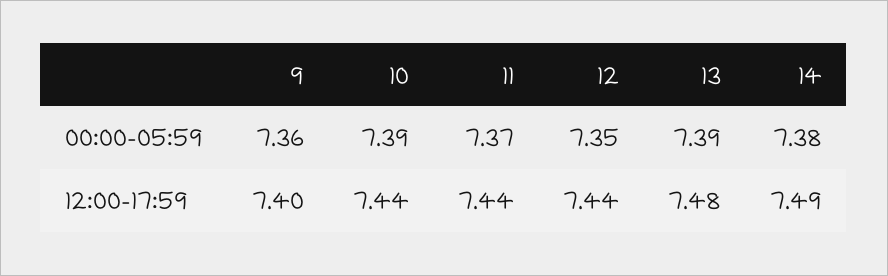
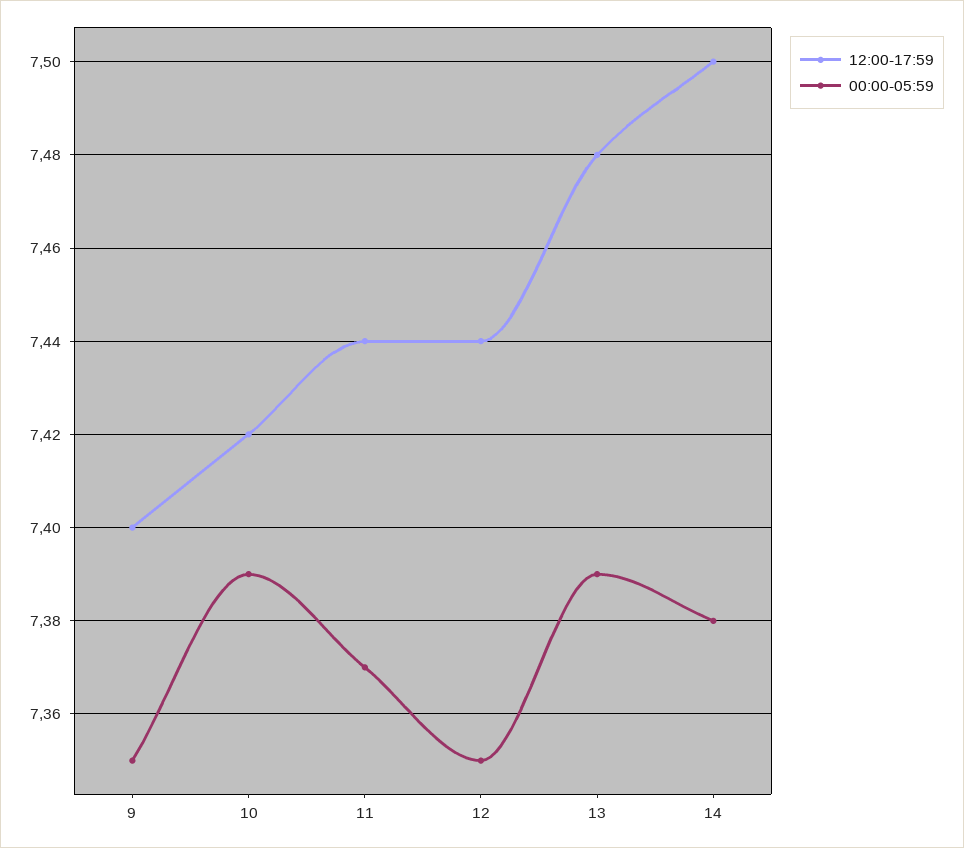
  {
    "00:00-05:59": {
-     "9": 7.36,
+     "9": 7.35,
      "10": 7.39,
      "11": 7.37,
      "12": 7.35,
      "13": 7.39,
      "14": 7.38
    },
    "12:00-17:59": {
      "9": 7.4,
-     "10": 7.44,
+     "10": 7.42,
      "11": 7.44,
      "12": 7.44,
      "13": 7.48,
-     "14": 7.49
+     "14": 7.5
    }
  }

